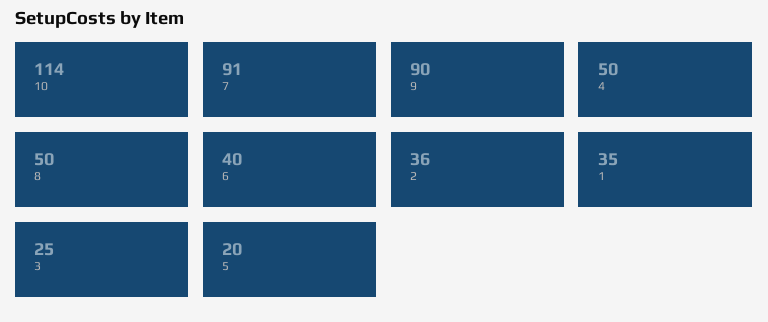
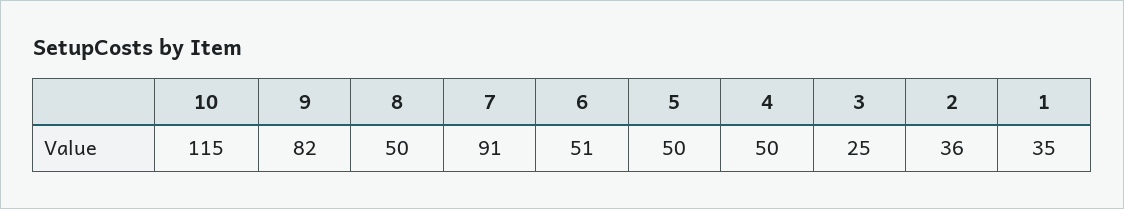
  {
-   "10": 114,
+   "10": 115,
    "7": 91,
-   "9": 90,
+   "9": 82,
    "4": 50,
    "8": 50,
-   "6": 40,
+   "6": 51,
    "2": 36,
    "1": 35,
    "3": 25,
-   "5": 20
+   "5": 50
  }

